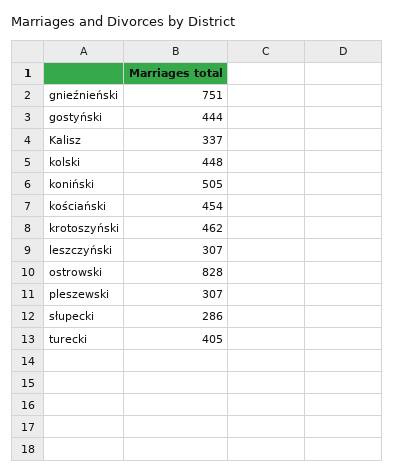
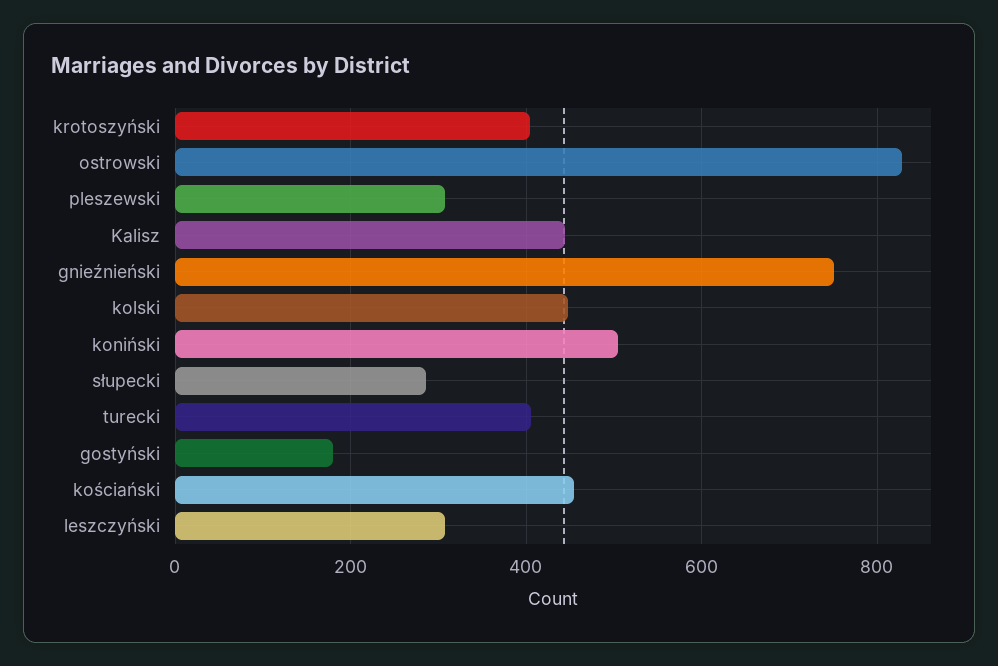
  {
    "gnieźnieński": 751,
-   "gostyński": 444,
+   "gostyński": 180,
-   "Kalisz": 337,
+   "Kalisz": 440,
    "kolski": 448,
    "koniński": 505,
    "kościański": 454,
-   "krotoszyński": 462,
+   "krotoszyński": 400,
    "leszczyński": 307,
    "ostrowski": 828,
    "pleszewski": 307,
    "słupecki": 286,
    "turecki": 405
  }

